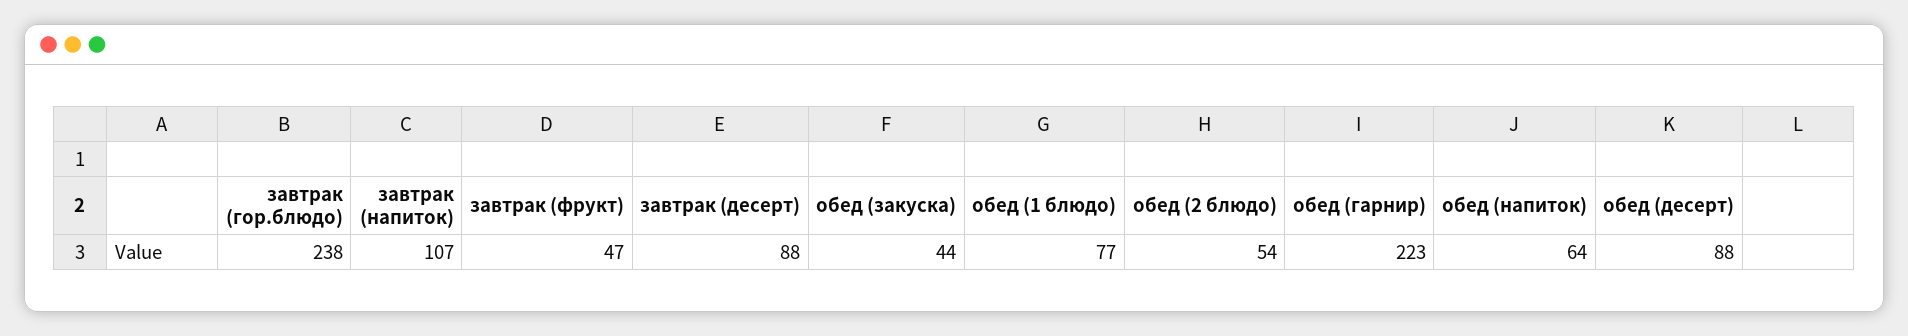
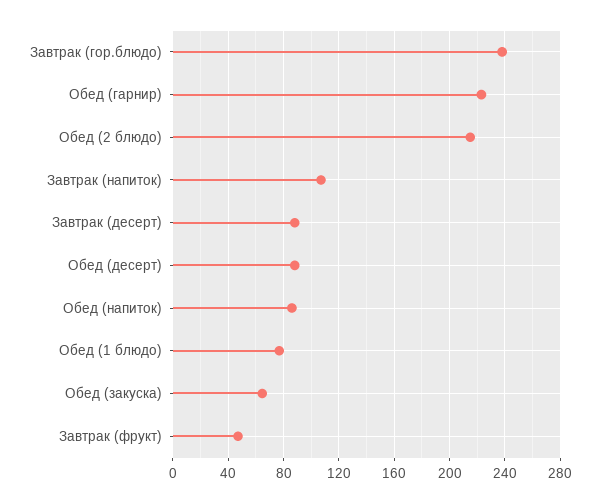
  {
    "завтрак (гор.блюдо)": 238,
    "завтрак (напиток)": 107,
    "завтрак (фрукт)": 47,
    "завтрак (десерт)": 88,
-   "обед (закуска)": 44,
+   "обед (закуска)": 65,
    "обед (1 блюдо)": 77,
-   "обед (2 блюдо)": 54,
+   "обед (2 блюдо)": 215,
    "обед (гарнир)": 223,
-   "обед (напиток)": 64,
+   "обед (напиток)": 85,
    "обед (десерт)": 88
  }

